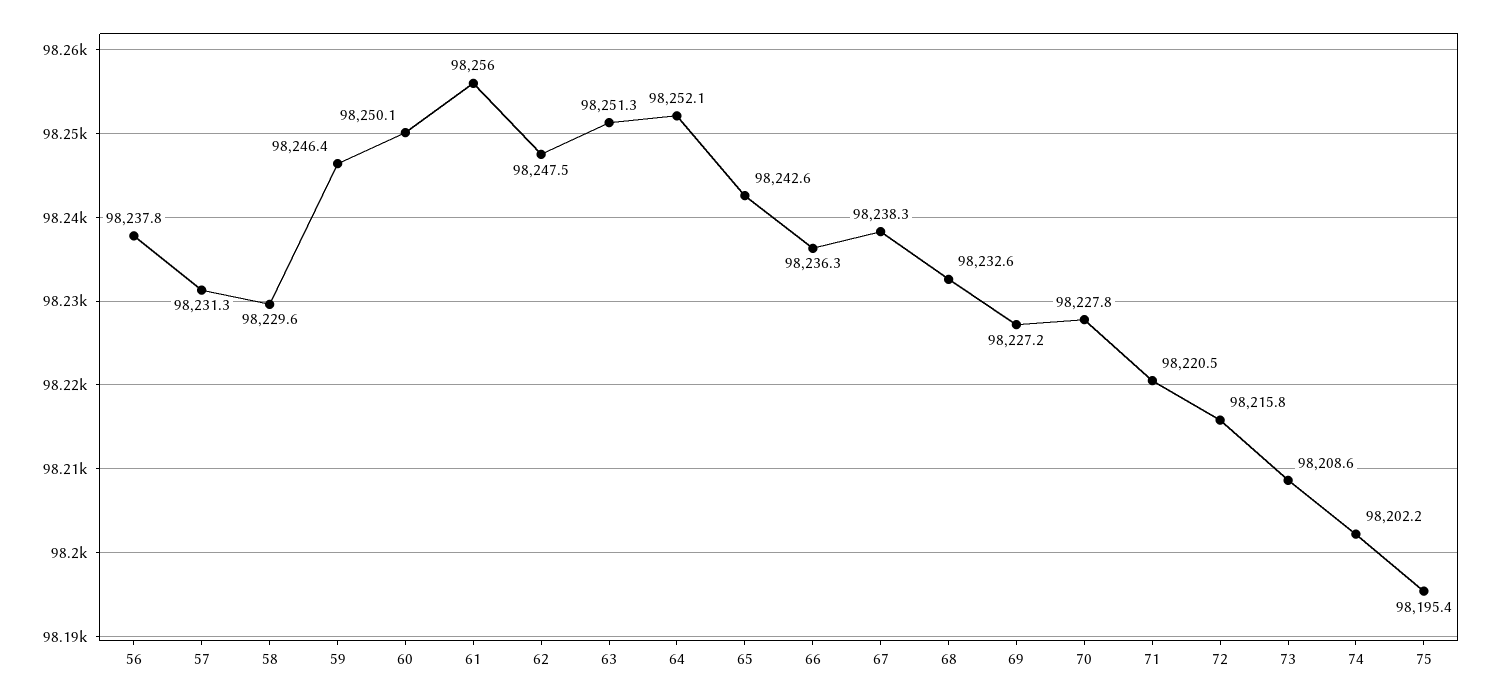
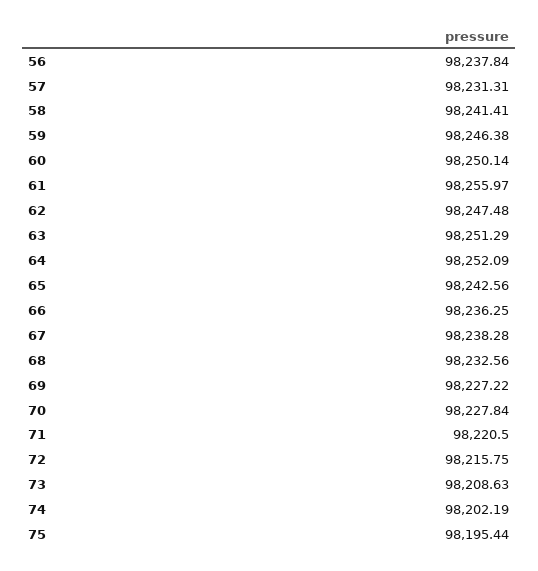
  {
    "56": 98237.84,
    "57": 98231.31,
-   "58": 98229.6,
+   "58": 98241.41,
    "59": 98246.38,
    "60": 98250.14,
    "61": 98255.97,
    "62": 98247.48,
    "63": 98251.29,
    "64": 98252.09,
    "65": 98242.56,
    "66": 98236.25,
    "67": 98238.28,
    "68": 98232.56,
    "69": 98227.22,
    "70": 98227.84,
    "71": 98220.5,
    "72": 98215.75,
    "73": 98208.63,
    "74": 98202.19,
    "75": 98195.44
  }

